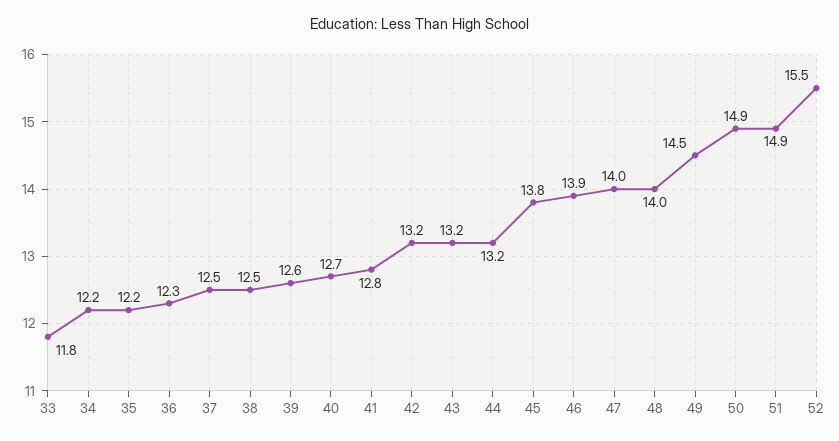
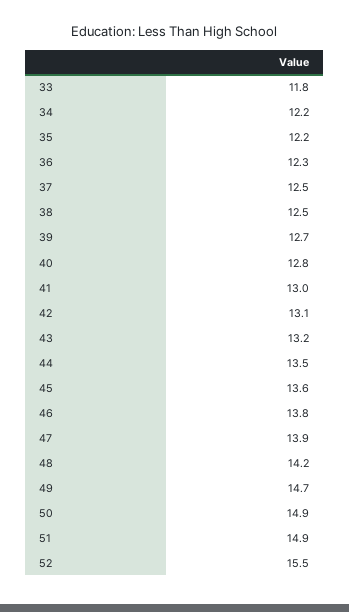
  {
    "33": 11.8,
    "34": 12.2,
    "35": 12.2,
    "36": 12.3,
    "37": 12.5,
    "38": 12.5,
-   "39": 12.6,
+   "39": 12.7,
-   "40": 12.7,
+   "40": 12.8,
-   "41": 12.8,
+   "41": 13,
-   "42": 13.2,
+   "42": 13.1,
    "43": 13.2,
-   "44": 13.2,
+   "44": 13.5,
-   "45": 13.8,
+   "45": 13.6,
-   "46": 13.9,
+   "46": 13.8,
-   "47": 14,
+   "47": 13.9,
-   "48": 14,
+   "48": 14.2,
-   "49": 14.5,
+   "49": 14.7,
    "50": 14.9,
    "51": 14.9,
    "52": 15.5
  }

